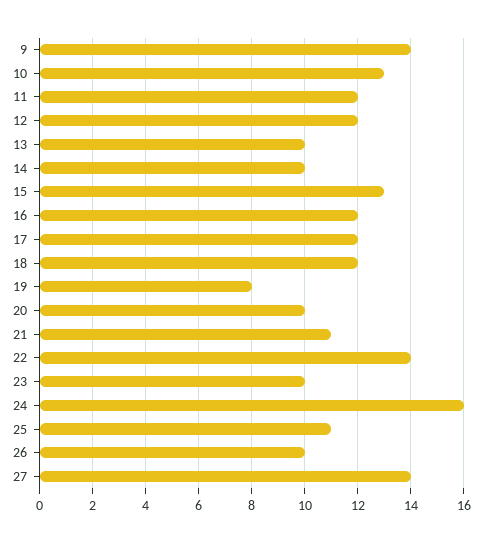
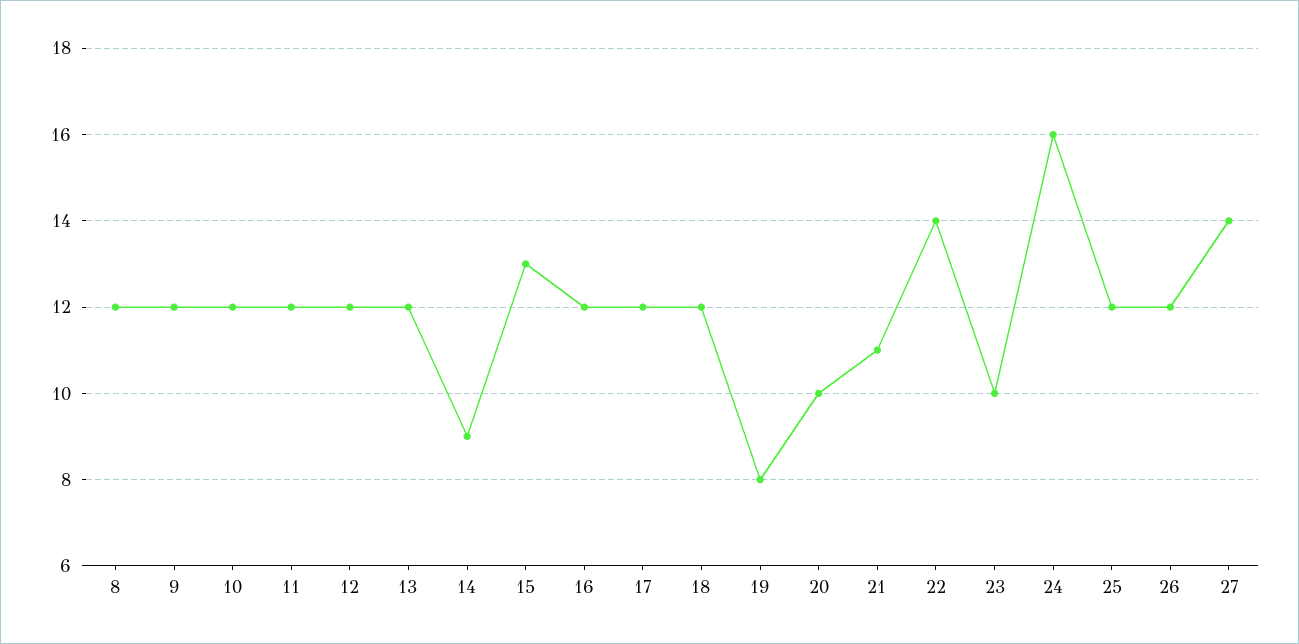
  {
-   "9": 14,
+   "9": 12,
-   "10": 13,
+   "10": 12,
    "11": 12,
    "12": 12,
-   "13": 10,
+   "13": 12,
-   "14": 10,
+   "14": 9,
    "15": 13,
    "16": 12,
    "17": 12,
    "18": 12,
    "19": 8,
    "20": 10,
    "21": 11,
    "22": 14,
    "23": 10,
    "24": 16,
-   "25": 11,
+   "25": 12,
-   "26": 10,
+   "26": 12,
-   "27": 14
+   "27": 14,
+   "8": 12
  }

